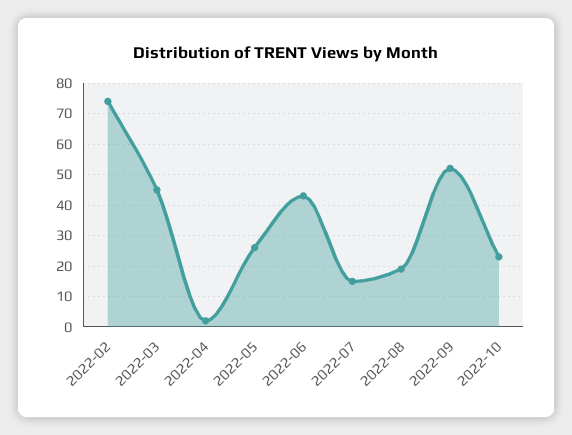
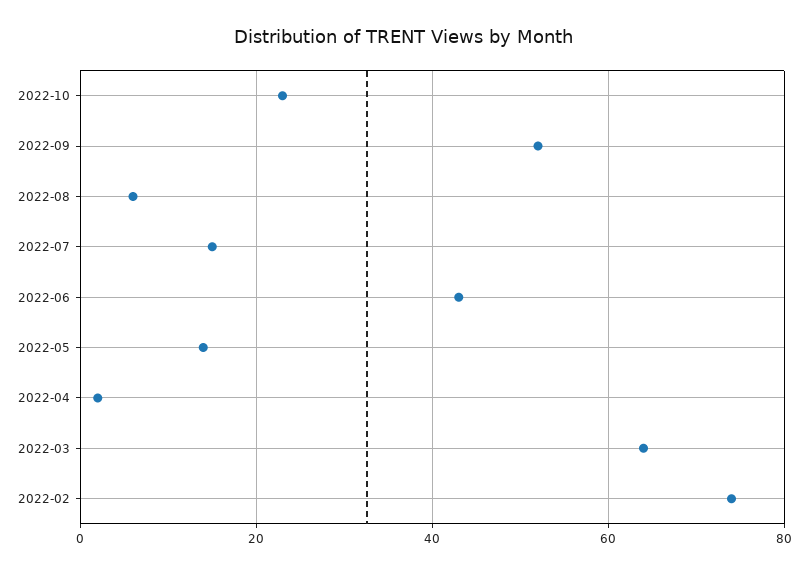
  {
    "2022-02": 75,
-   "2022-03": 45,
+   "2022-03": 65,
    "2022-04": 0,
-   "2022-05": 25,
+   "2022-05": 15,
    "2022-06": 45,
    "2022-07": 15,
-   "2022-08": 20,
+   "2022-08": 5,
    "2022-09": 50,
    "2022-10": 25
  }

